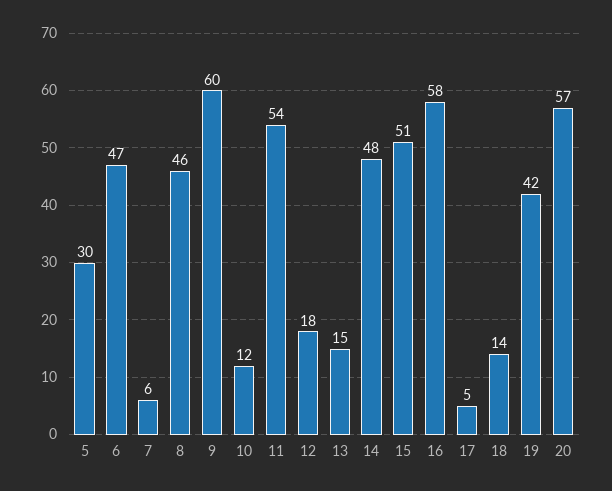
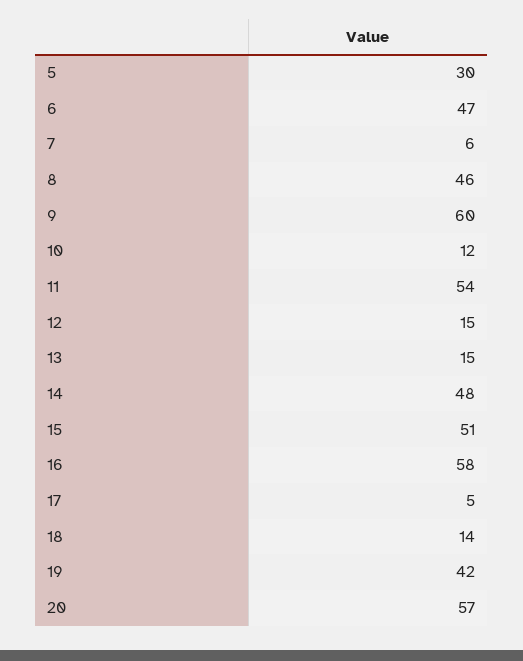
  {
    "5": 30,
    "6": 47,
    "7": 6,
    "8": 46,
    "9": 60,
    "10": 12,
    "11": 54,
-   "12": 18,
+   "12": 15,
    "13": 15,
    "14": 48,
    "15": 51,
    "16": 58,
    "17": 5,
    "18": 14,
    "19": 42,
    "20": 57
  }

